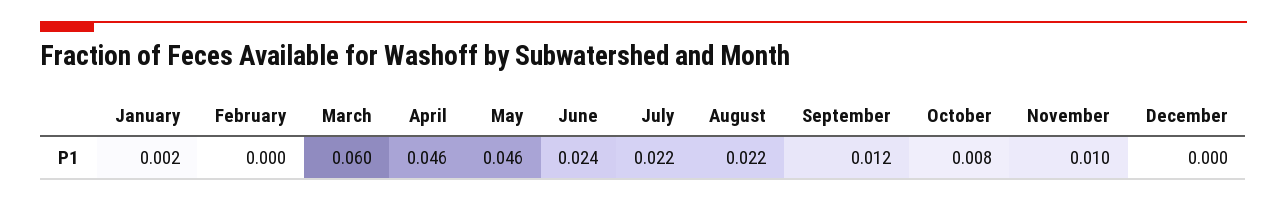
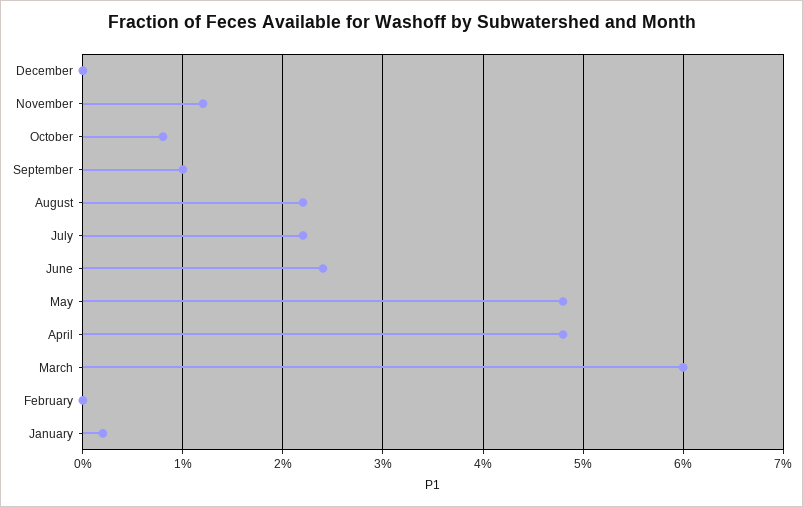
  {
    "January": 0.002,
    "February": 0,
    "March": 0.06,
-   "April": 0.046,
+   "April": 0.048,
-   "May": 0.046,
+   "May": 0.048,
    "June": 0.024,
    "July": 0.022,
    "August": 0.022,
-   "September": 0.012,
+   "September": 0.01,
    "October": 0.008,
-   "November": 0.01,
+   "November": 0.012,
    "December": 0
  }

